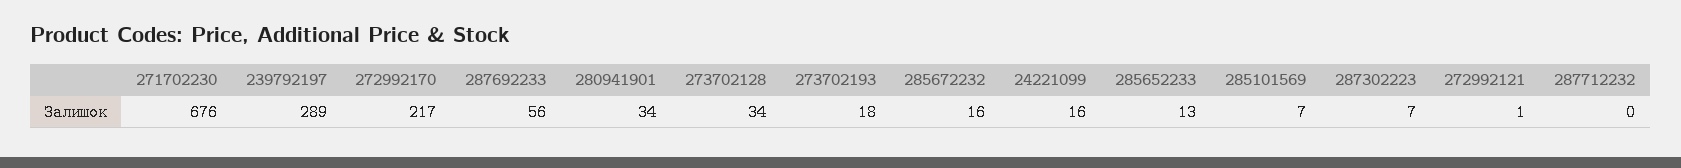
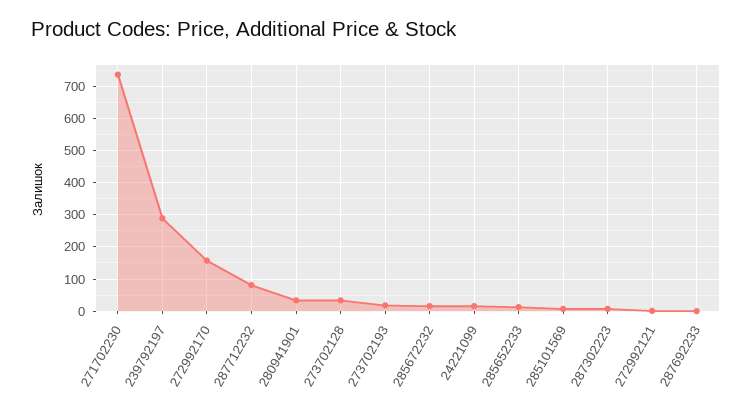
  {
-   "271702230": 676,
+   "271702230": 740,
    "239792197": 289,
-   "272992170": 217,
+   "272992170": 160,
-   "287692233": 56,
+   "287692233": 0,
    "280941901": 34,
    "273702128": 34,
    "273702193": 18,
    "285672232": 16,
    "24221099": 16,
    "285652233": 13,
    "285101569": 7,
    "287302223": 7,
    "272992121": 1,
-   "287712232": 0
+   "287712232": 80
  }

